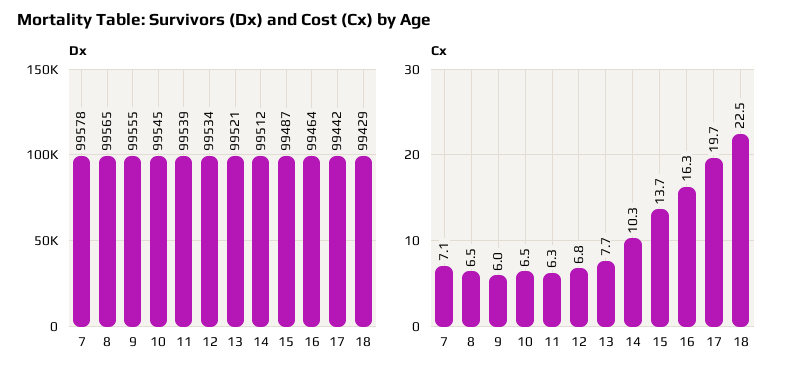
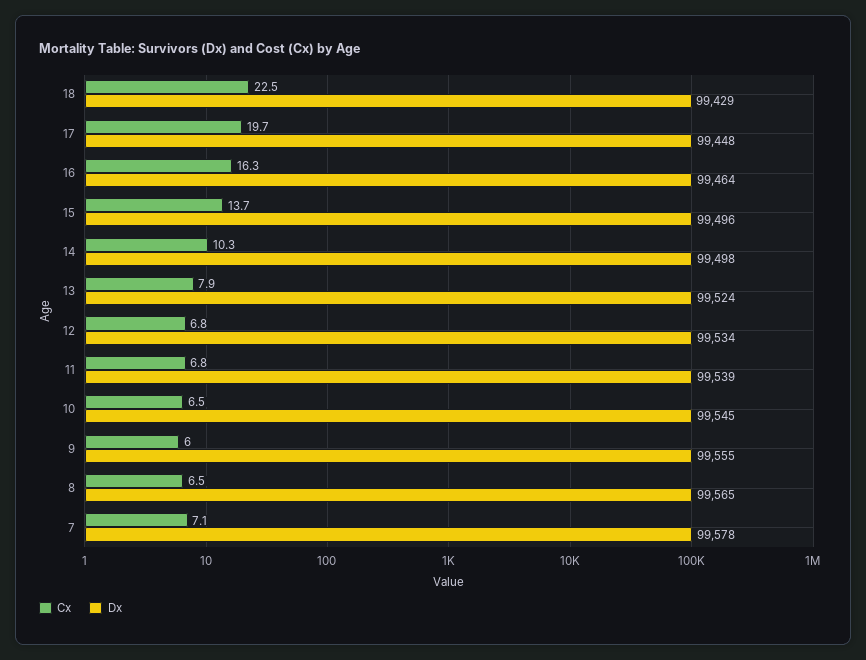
  {
    "Dx": {
      "7": 99578,
      "8": 99565,
      "9": 99555,
      "10": 99545,
      "11": 99539,
      "12": 99534,
-     "13": 99521,
+     "13": 99524,
-     "14": 99512,
+     "14": 99498,
-     "15": 99487,
+     "15": 99496,
      "16": 99464,
-     "17": 99442,
+     "17": 99448,
      "18": 99429
    },
    "Cx": {
      "7": 7.1,
      "8": 6.5,
      "9": 6,
      "10": 6.5,
-     "11": 6.3,
+     "11": 6.8,
      "12": 6.8,
-     "13": 7.7,
+     "13": 7.9,
      "14": 10.3,
      "15": 13.7,
      "16": 16.3,
      "17": 19.7,
      "18": 22.5
    }
  }

